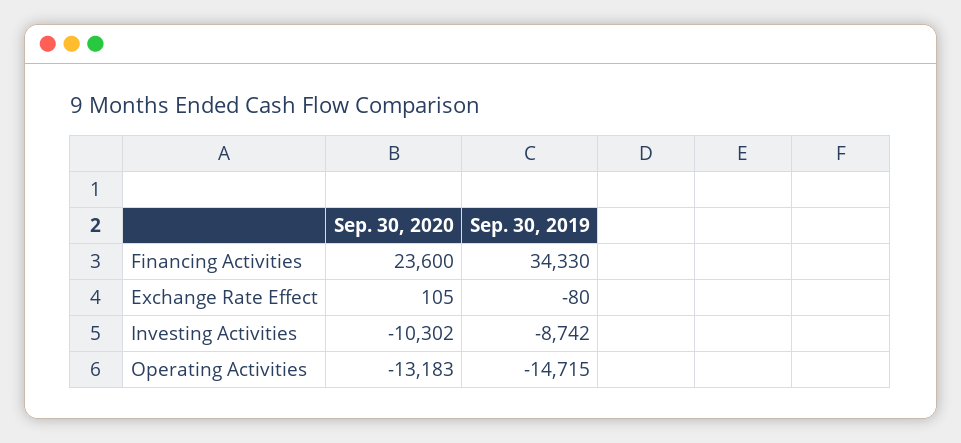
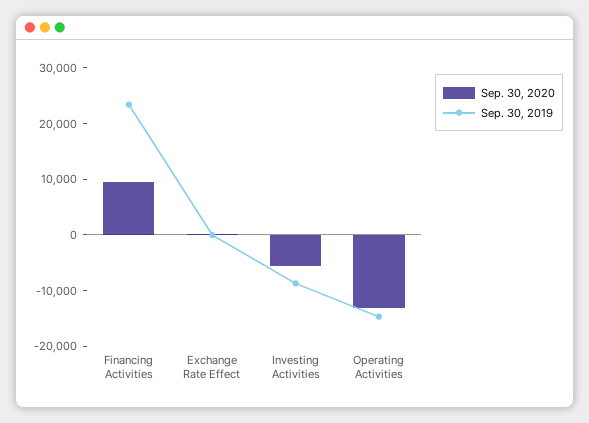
  {
    "Sep. 30, 2020": {
-     "Financing Activities": 23600,
+     "Financing Activities": 10000,
      "Exchange Rate Effect": 105,
-     "Investing Activities": -10302,
+     "Investing Activities": -6000,
      "Operating Activities": -13183
    },
    "Sep. 30, 2019": {
-     "Financing Activities": 34330,
+     "Financing Activities": 24000,
      "Exchange Rate Effect": -80,
      "Investing Activities": -8742,
      "Operating Activities": -14715
    }
  }

